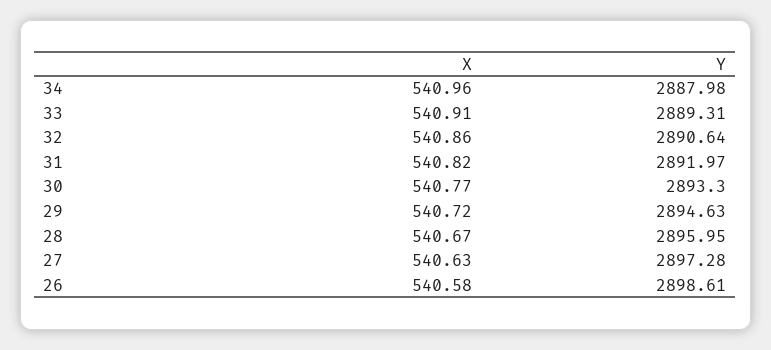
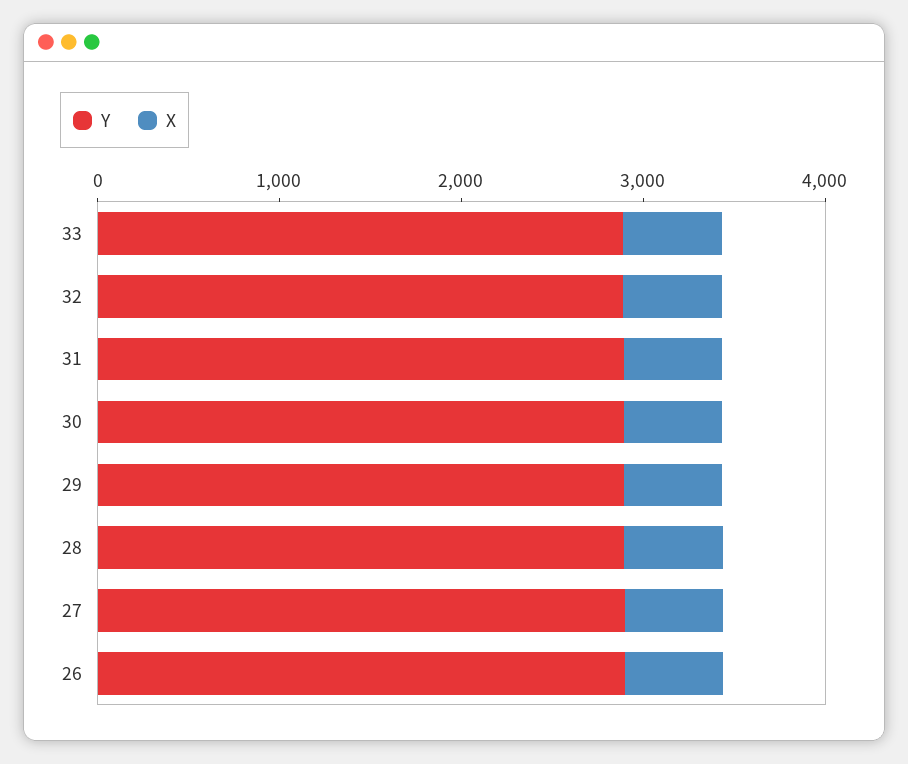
  {
    "X": {
-     "34": 540.96,
      "33": 540.91,
      "32": 540.86,
      "31": 540.82,
      "30": 540.77,
      "29": 540.72,
      "28": 540.67,
      "27": 540.63,
      "26": 540.58
    },
    "Y": {
-     "34": 2887.98,
      "33": 2889.31,
      "32": 2890.64,
      "31": 2891.97,
      "30": 2893.3,
      "29": 2894.63,
      "28": 2895.95,
      "27": 2897.28,
      "26": 2898.61
    }
  }

